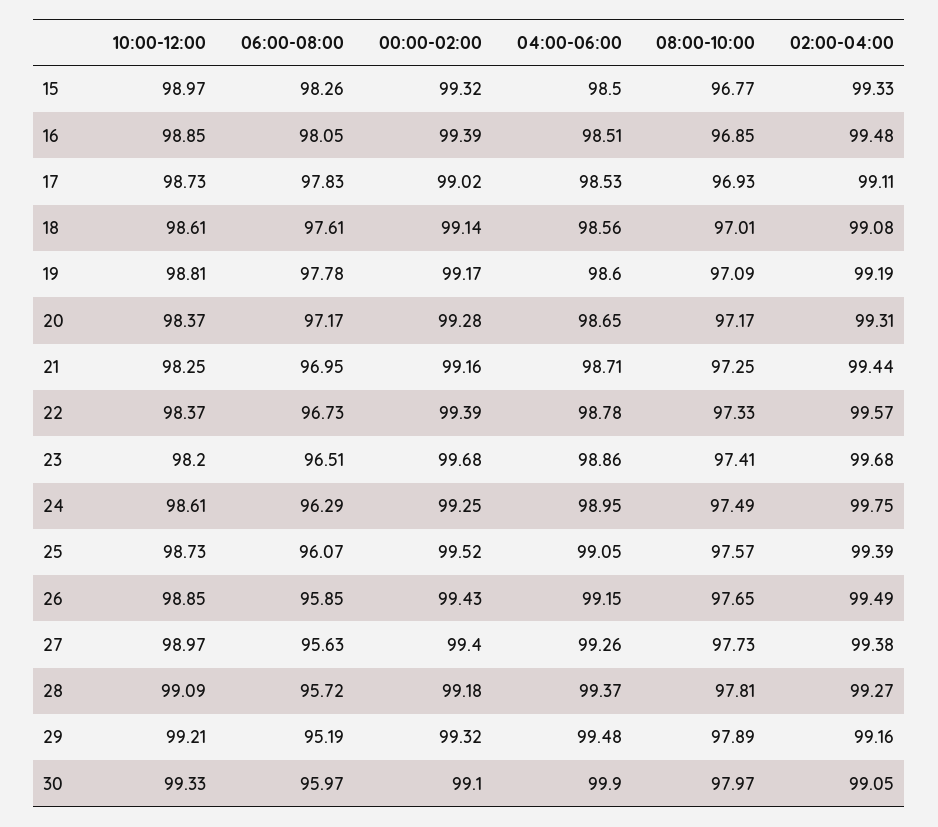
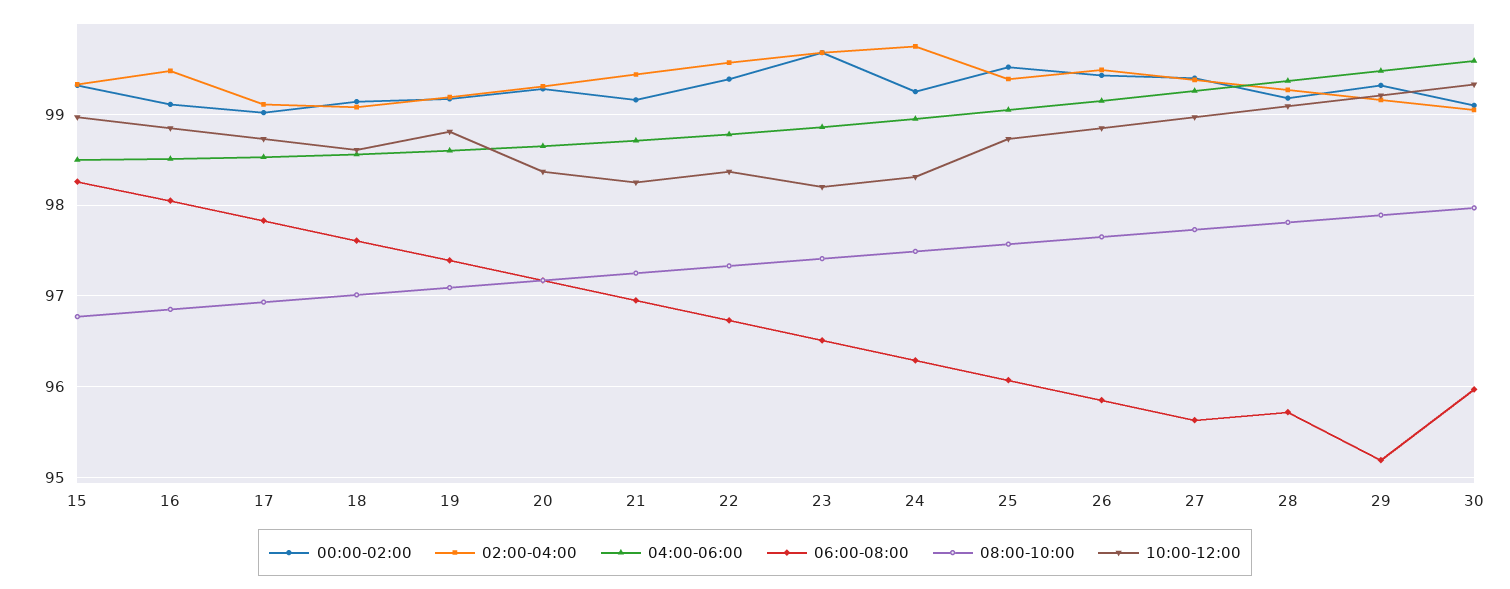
  {
    "10:00-12:00": {
      "15": 98.97,
      "16": 98.85,
      "17": 98.73,
      "18": 98.61,
      "19": 98.81,
      "20": 98.37,
      "21": 98.25,
      "22": 98.37,
      "23": 98.2,
-     "24": 98.61,
+     "24": 98.3,
      "25": 98.73,
      "26": 98.85,
      "27": 98.97,
      "28": 99.09,
      "29": 99.21,
      "30": 99.33
    },
    "06:00-08:00": {
      "15": 98.26,
      "16": 98.05,
      "17": 97.83,
      "18": 97.61,
-     "19": 97.78,
+     "19": 97.4,
      "20": 97.17,
      "21": 96.95,
      "22": 96.73,
      "23": 96.51,
      "24": 96.29,
      "25": 96.07,
      "26": 95.85,
      "27": 95.63,
      "28": 95.72,
      "29": 95.19,
      "30": 95.97
    },
    "00:00-02:00": {
      "15": 99.32,
-     "16": 99.39,
+     "16": 99.1,
      "17": 99.02,
      "18": 99.14,
      "19": 99.17,
      "20": 99.28,
      "21": 99.16,
      "22": 99.39,
      "23": 99.68,
      "24": 99.25,
      "25": 99.52,
      "26": 99.43,
      "27": 99.4,
      "28": 99.18,
      "29": 99.32,
      "30": 99.1
    },
    "04:00-06:00": {
      "15": 98.5,
      "16": 98.51,
      "17": 98.53,
      "18": 98.56,
      "19": 98.6,
      "20": 98.65,
      "21": 98.71,
      "22": 98.78,
      "23": 98.86,
      "24": 98.95,
      "25": 99.05,
      "26": 99.15,
      "27": 99.26,
      "28": 99.37,
      "29": 99.48,
-     "30": 99.9
+     "30": 99.6
    },
    "08:00-10:00": {
      "15": 96.77,
      "16": 96.85,
      "17": 96.93,
      "18": 97.01,
      "19": 97.09,
      "20": 97.17,
      "21": 97.25,
      "22": 97.33,
      "23": 97.41,
      "24": 97.49,
      "25": 97.57,
      "26": 97.65,
      "27": 97.73,
      "28": 97.81,
      "29": 97.89,
      "30": 97.97
    },
    "02:00-04:00": {
      "15": 99.33,
      "16": 99.48,
      "17": 99.11,
      "18": 99.08,
      "19": 99.19,
      "20": 99.31,
      "21": 99.44,
      "22": 99.57,
      "23": 99.68,
      "24": 99.75,
      "25": 99.39,
      "26": 99.49,
      "27": 99.38,
      "28": 99.27,
      "29": 99.16,
      "30": 99.05
    }
  }

